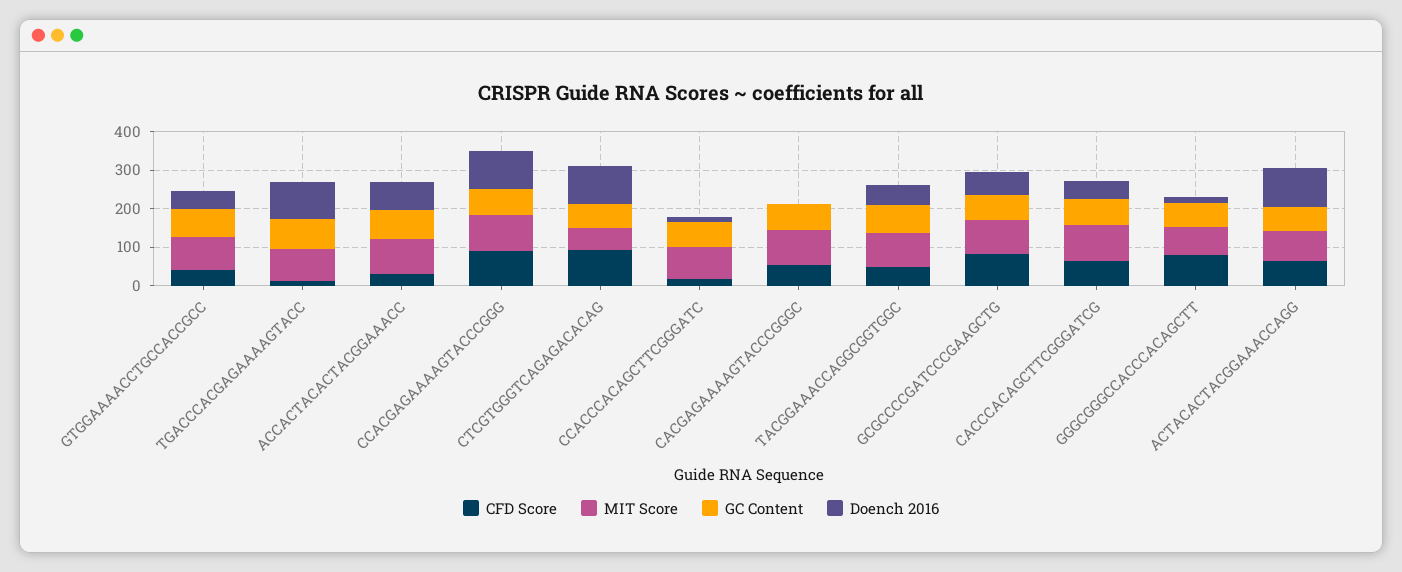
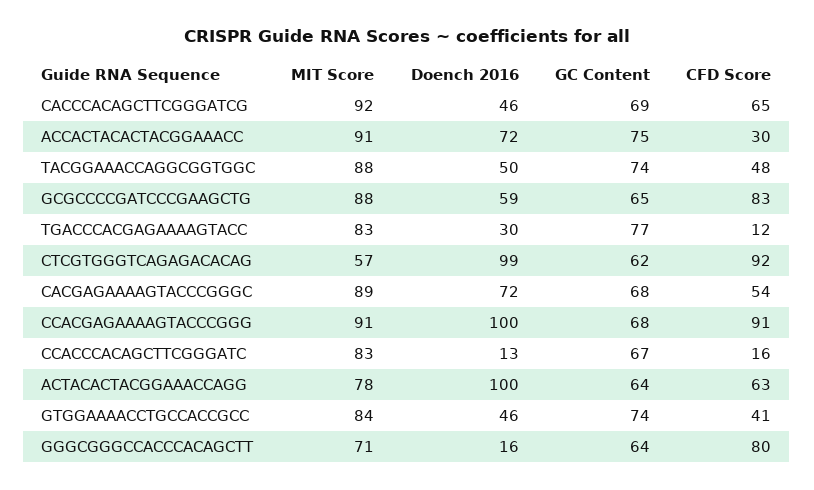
  {
    "CFD Score": {
      "GTGGAAAACCTGCCACCGCC": 41,
      "TGACCCACGAGAAAAGTACC": 12,
      "ACCACTACACTACGGAAACC": 30,
      "CCACGAGAAAAGTACCCGGG": 91,
      "CTCGTGGGTCAGAGACACAG": 92,
      "CCACCCACAGCTTCGGGATC": 16,
      "CACGAGAAAAGTACCCGGGC": 54,
      "TACGGAAACCAGGCGGTGGC": 48,
      "GCGCCCCGATCCCGAAGCTG": 83,
      "CACCCACAGCTTCGGGATCG": 65,
      "GGGCGGGCCACCCACAGCTT": 80,
      "ACTACACTACGGAAACCAGG": 63
    },
    "MIT Score": {
      "GTGGAAAACCTGCCACCGCC": 84,
      "TGACCCACGAGAAAAGTACC": 83,
      "ACCACTACACTACGGAAACC": 91,
      "CCACGAGAAAAGTACCCGGG": 91,
      "CTCGTGGGTCAGAGACACAG": 57,
      "CCACCCACAGCTTCGGGATC": 83,
      "CACGAGAAAAGTACCCGGGC": 89,
      "TACGGAAACCAGGCGGTGGC": 88,
      "GCGCCCCGATCCCGAAGCTG": 88,
      "CACCCACAGCTTCGGGATCG": 92,
      "GGGCGGGCCACCCACAGCTT": 71,
      "ACTACACTACGGAAACCAGG": 78
    },
    "GC Content": {
      "GTGGAAAACCTGCCACCGCC": 74,
      "TGACCCACGAGAAAAGTACC": 77,
      "ACCACTACACTACGGAAACC": 75,
      "CCACGAGAAAAGTACCCGGG": 68,
      "CTCGTGGGTCAGAGACACAG": 62,
      "CCACCCACAGCTTCGGGATC": 67,
      "CACGAGAAAAGTACCCGGGC": 68,
      "TACGGAAACCAGGCGGTGGC": 74,
      "GCGCCCCGATCCCGAAGCTG": 65,
      "CACCCACAGCTTCGGGATCG": 69,
      "GGGCGGGCCACCCACAGCTT": 64,
      "ACTACACTACGGAAACCAGG": 64
    },
    "Doench 2016": {
      "GTGGAAAACCTGCCACCGCC": 46,
-     "TGACCCACGAGAAAAGTACC": 100,
+     "TGACCCACGAGAAAAGTACC": 30,
      "ACCACTACACTACGGAAACC": 72,
      "CCACGAGAAAAGTACCCGGG": 100,
      "CTCGTGGGTCAGAGACACAG": 99,
      "CCACCCACAGCTTCGGGATC": 13,
-     "CACGAGAAAAGTACCCGGGC": 0,
+     "CACGAGAAAAGTACCCGGGC": 72,
      "TACGGAAACCAGGCGGTGGC": 50,
      "GCGCCCCGATCCCGAAGCTG": 59,
      "CACCCACAGCTTCGGGATCG": 46,
      "GGGCGGGCCACCCACAGCTT": 16,
      "ACTACACTACGGAAACCAGG": 100
    }
  }

